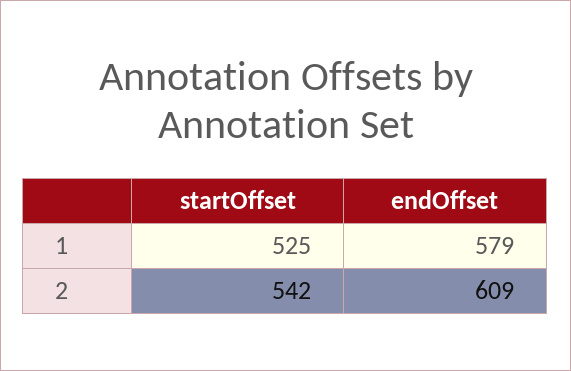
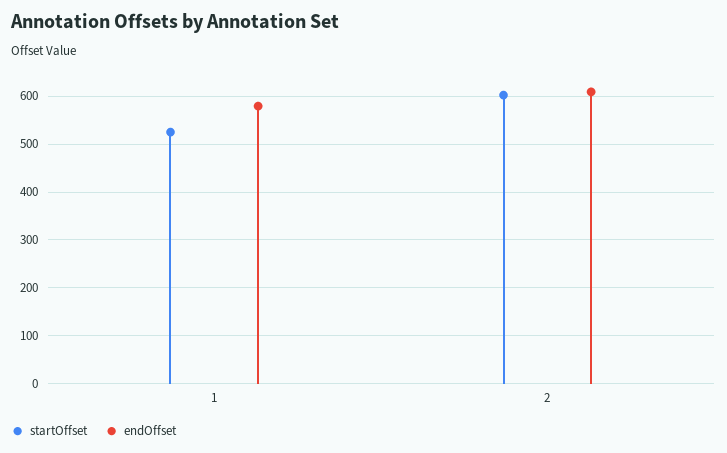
  {
    "startOffset": {
      "1": 525,
-     "2": 542
+     "2": 600
    },
    "endOffset": {
      "1": 579,
      "2": 609
    }
  }

